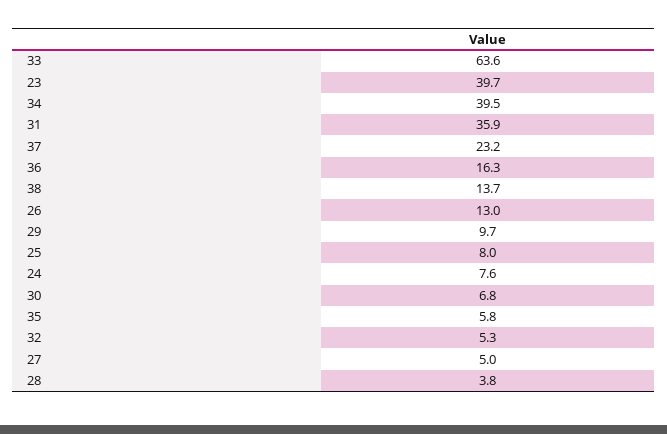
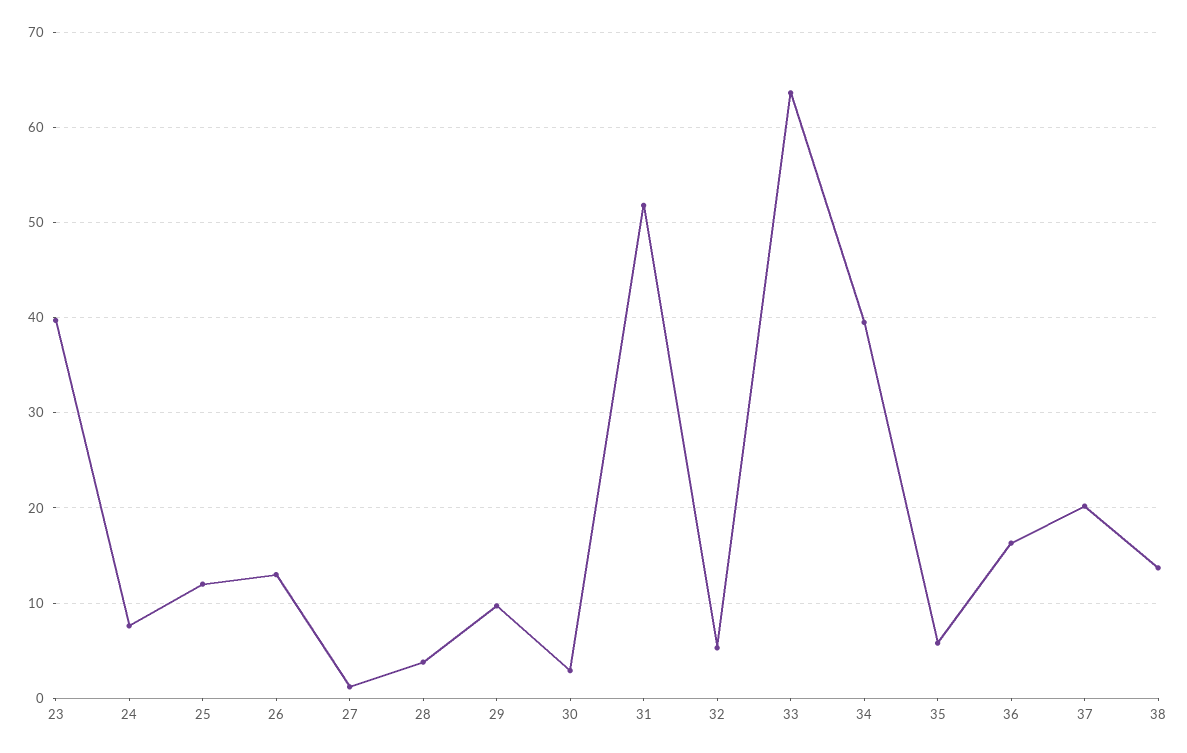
  {
    "33": 63.6,
    "23": 39.7,
    "34": 39.5,
-   "31": 35.9,
+   "31": 52,
-   "37": 23.2,
+   "37": 20,
    "36": 16.3,
    "38": 13.7,
    "26": 13,
    "29": 9.7,
-   "25": 8,
+   "25": 12,
    "24": 7.6,
-   "30": 6.8,
+   "30": 3,
    "35": 5.8,
    "32": 5.3,
-   "27": 5,
+   "27": 1,
    "28": 3.8
  }

